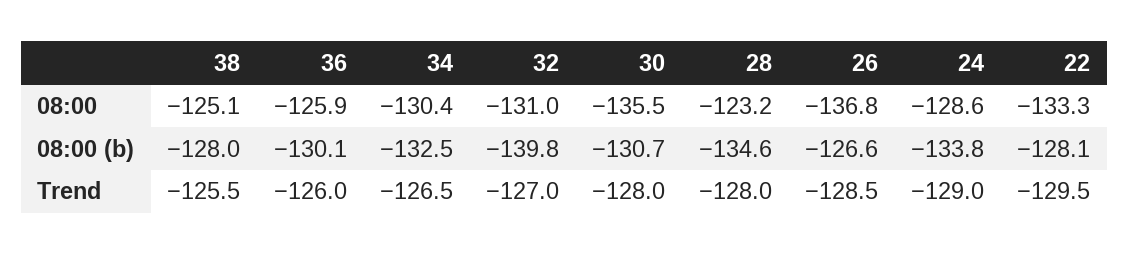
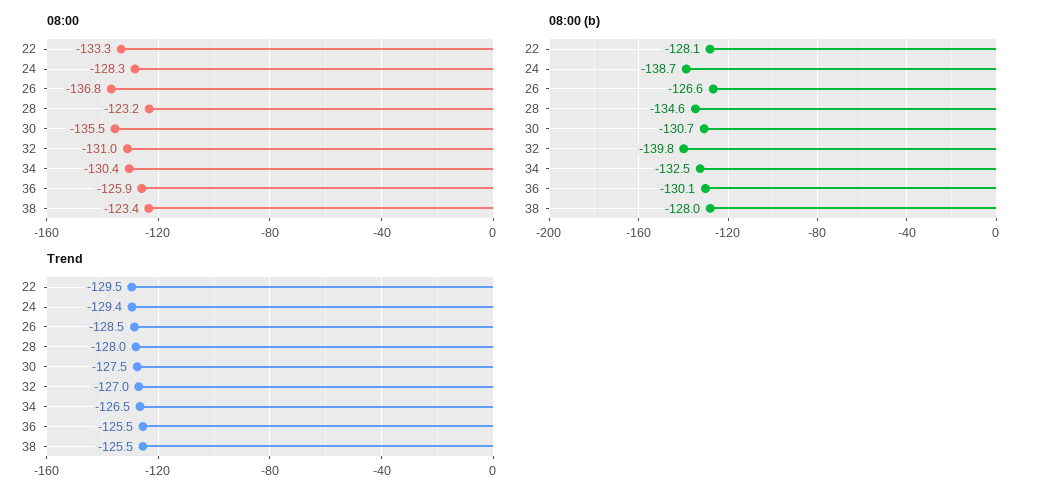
  {
    "08:00": {
-     "38": -125.1,
+     "38": -123.4,
      "36": -125.9,
      "34": -130.4,
      "32": -131,
      "30": -135.5,
      "28": -123.2,
      "26": -136.8,
-     "24": -128.6,
+     "24": -128.3,
      "22": -133.3
    },
    "08:00 (b)": {
      "38": -128,
      "36": -130.1,
      "34": -132.5,
      "32": -139.8,
      "30": -130.7,
      "28": -134.6,
      "26": -126.6,
-     "24": -133.8,
+     "24": -138.7,
      "22": -128.1
    },
    "Trend": {
      "38": -125.5,
-     "36": -126,
+     "36": -125.5,
      "34": -126.5,
      "32": -127,
-     "30": -128,
+     "30": -127.5,
      "28": -128,
      "26": -128.5,
-     "24": -129,
+     "24": -129.4,
      "22": -129.5
    }
  }

